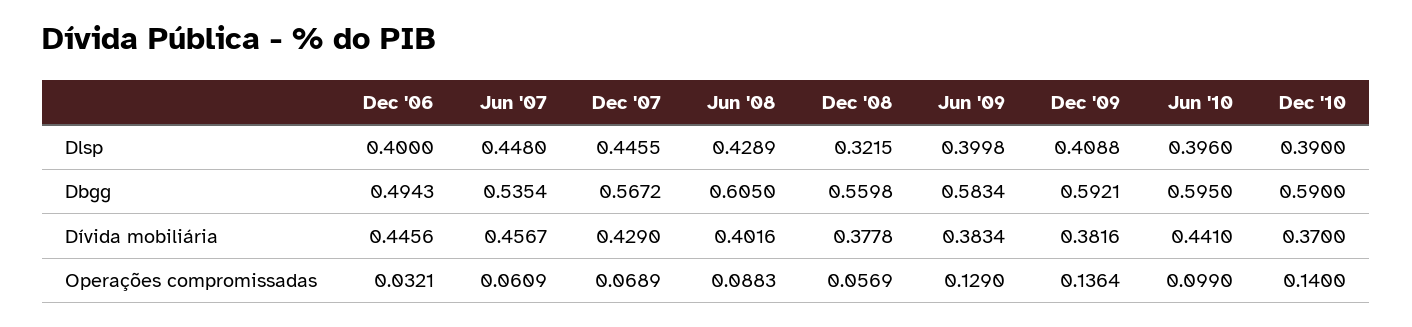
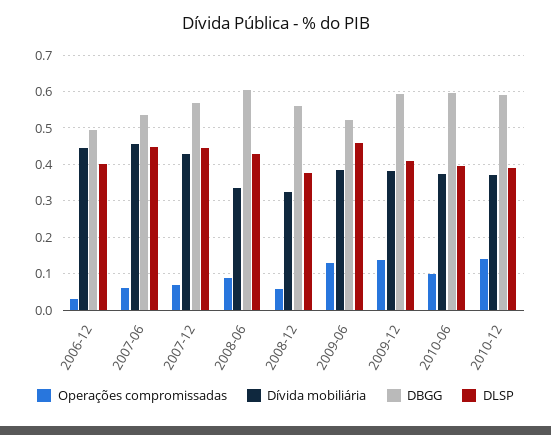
  {
    "Dlsp": {
      "Dec '06": 0.4,
      "Jun '07": 0.448,
      "Dec '07": 0.4455,
      "Jun '08": 0.4289,
-     "Dec '08": 0.3215,
+     "Dec '08": 0.38,
-     "Jun '09": 0.3998,
+     "Jun '09": 0.46,
      "Dec '09": 0.4088,
      "Jun '10": 0.396,
      "Dec '10": 0.39
    },
    "Dbgg": {
      "Dec '06": 0.4943,
      "Jun '07": 0.5354,
      "Dec '07": 0.5672,
      "Jun '08": 0.605,
      "Dec '08": 0.5598,
-     "Jun '09": 0.5834,
+     "Jun '09": 0.52,
      "Dec '09": 0.5921,
      "Jun '10": 0.595,
      "Dec '10": 0.59
    },
    "Dívida mobiliária": {
      "Dec '06": 0.4456,
      "Jun '07": 0.4567,
      "Dec '07": 0.429,
-     "Jun '08": 0.4016,
+     "Jun '08": 0.34,
-     "Dec '08": 0.3778,
+     "Dec '08": 0.32,
      "Jun '09": 0.3834,
      "Dec '09": 0.3816,
-     "Jun '10": 0.441,
+     "Jun '10": 0.38,
      "Dec '10": 0.37
    },
    "Operações compromissadas": {
      "Dec '06": 0.0321,
      "Jun '07": 0.0609,
      "Dec '07": 0.0689,
      "Jun '08": 0.0883,
      "Dec '08": 0.0569,
      "Jun '09": 0.129,
      "Dec '09": 0.1364,
      "Jun '10": 0.099,
      "Dec '10": 0.14
    }
  }

